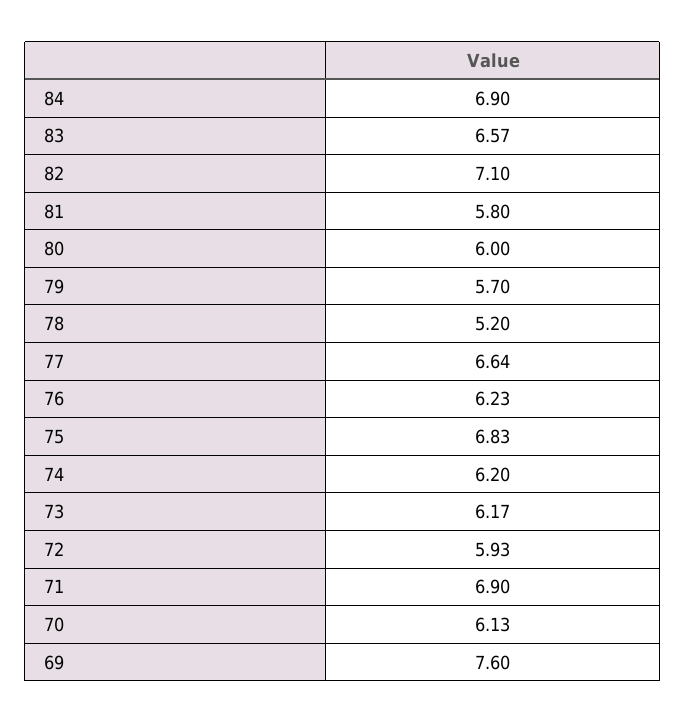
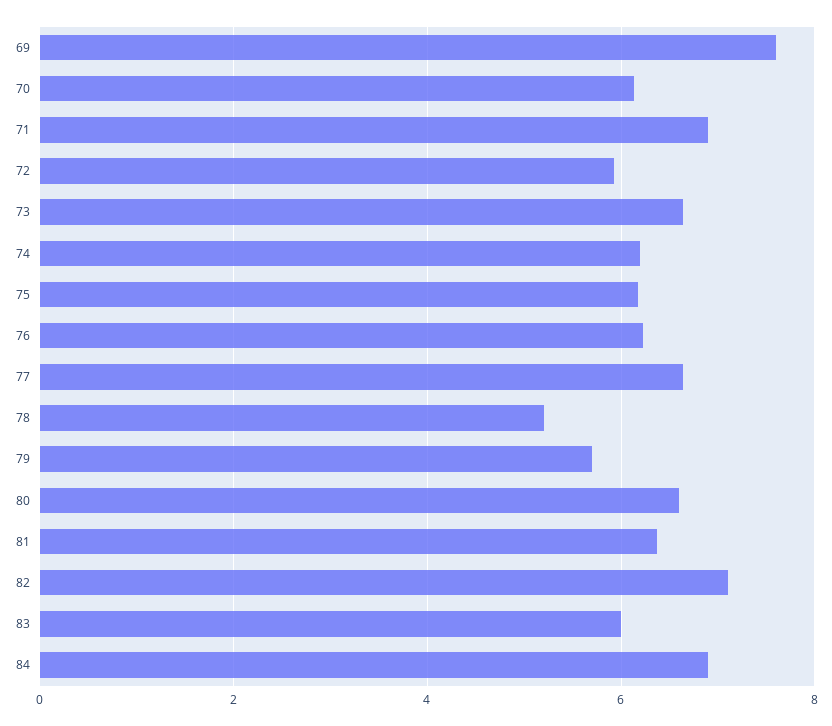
  {
    "84": 6.9,
-   "83": 6.57,
+   "83": 6,
    "82": 7.1,
-   "81": 5.8,
+   "81": 6.4,
-   "80": 6,
+   "80": 6.6,
    "79": 5.7,
    "78": 5.2,
    "77": 6.64,
    "76": 6.23,
-   "75": 6.83,
+   "75": 6.2,
    "74": 6.2,
-   "73": 6.17,
+   "73": 6.6,
    "72": 5.93,
    "71": 6.9,
    "70": 6.13,
    "69": 7.6
  }

